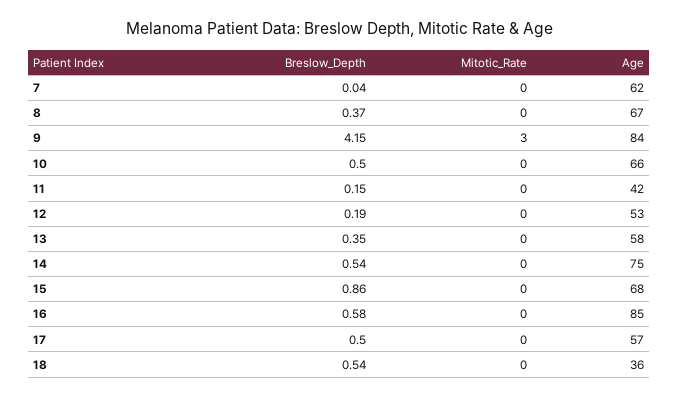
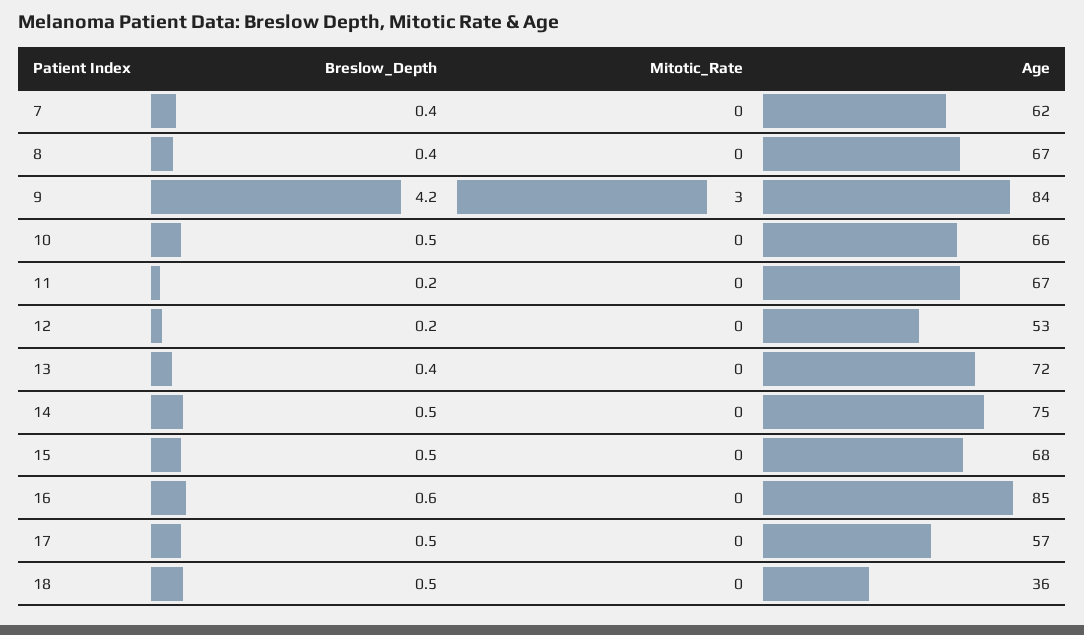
  {
    "Breslow_Depth": {
-     "7": 0.04,
+     "7": 0.4,
      "8": 0.37,
      "9": 4.15,
      "10": 0.5,
      "11": 0.15,
      "12": 0.19,
      "13": 0.35,
      "14": 0.54,
-     "15": 0.86,
+     "15": 0.5,
      "16": 0.58,
      "17": 0.5,
      "18": 0.54
    },
    "Mitotic_Rate": {
      "7": 0,
      "8": 0,
      "9": 3,
      "10": 0,
      "11": 0,
      "12": 0,
      "13": 0,
      "14": 0,
      "15": 0,
      "16": 0,
      "17": 0,
      "18": 0
    },
    "Age": {
      "7": 62,
      "8": 67,
      "9": 84,
      "10": 66,
-     "11": 42,
+     "11": 67,
      "12": 53,
-     "13": 58,
+     "13": 72,
      "14": 75,
      "15": 68,
      "16": 85,
      "17": 57,
      "18": 36
    }
  }

